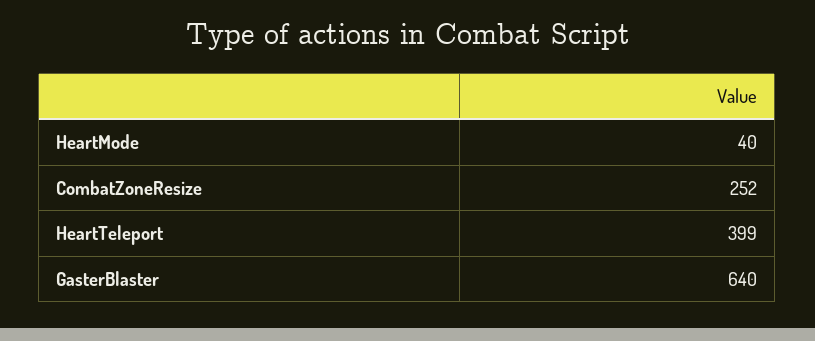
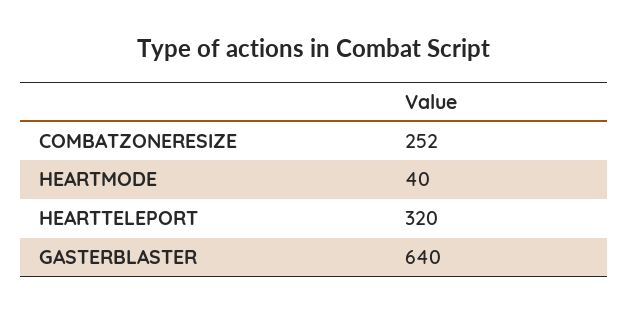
  {
    "HeartMode": 40,
    "CombatZoneResize": 252,
-   "HeartTeleport": 399,
+   "HeartTeleport": 320,
    "GasterBlaster": 640
  }

